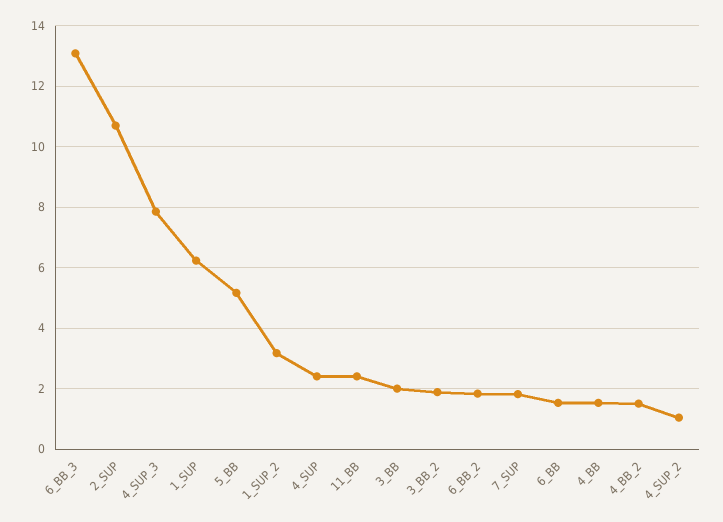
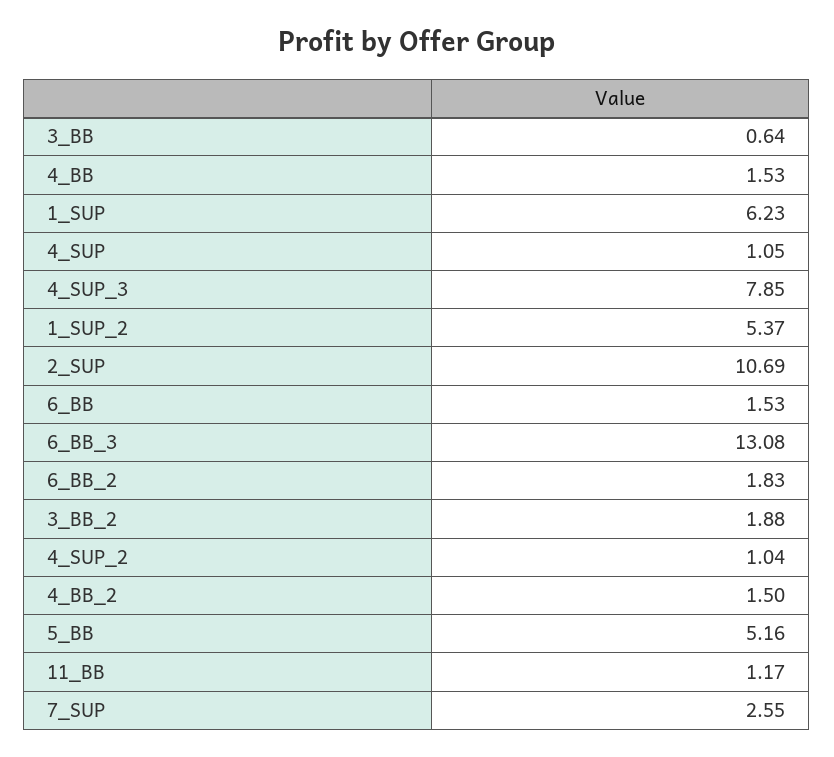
  {
    "6_BB_3": 13.08,
    "2_SUP": 10.69,
    "4_SUP_3": 7.85,
    "1_SUP": 6.23,
    "5_BB": 5.16,
-   "1_SUP_2": 3.2,
+   "1_SUP_2": 5.37,
-   "4_SUP": 2.4,
+   "4_SUP": 1.05,
-   "11_BB": 2.4,
+   "11_BB": 1.17,
-   "3_BB": 2,
+   "3_BB": 0.64,
    "3_BB_2": 1.88,
    "6_BB_2": 1.83,
-   "7_SUP": 1.8,
+   "7_SUP": 2.55,
    "6_BB": 1.53,
    "4_BB": 1.53,
    "4_BB_2": 1.5,
    "4_SUP_2": 1.04
  }

